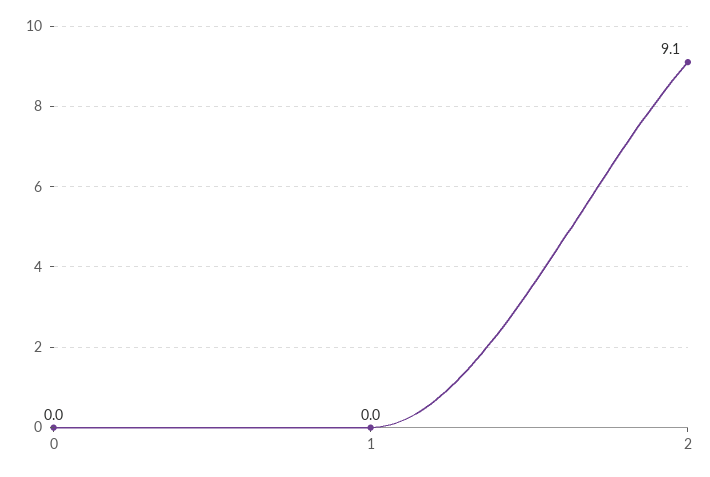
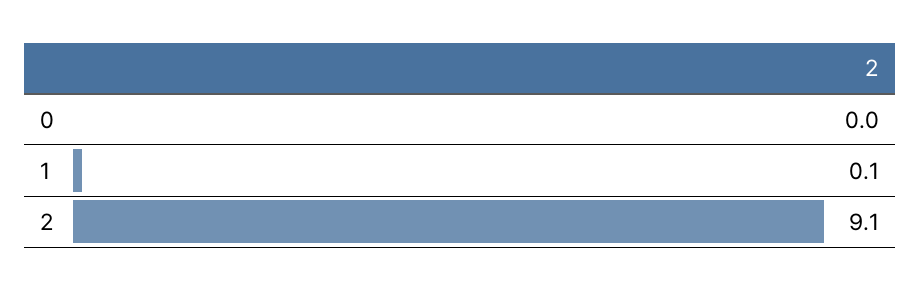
  {
    "0": 0,
-   "1": 0,
+   "1": 0.1,
    "2": 9.1
  }

